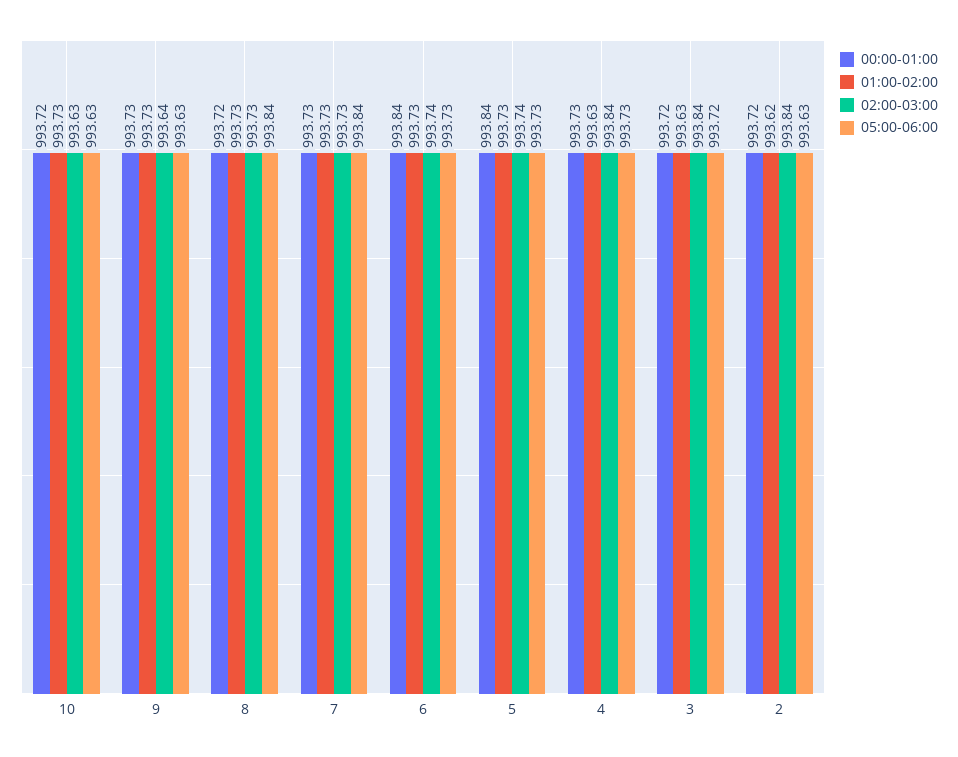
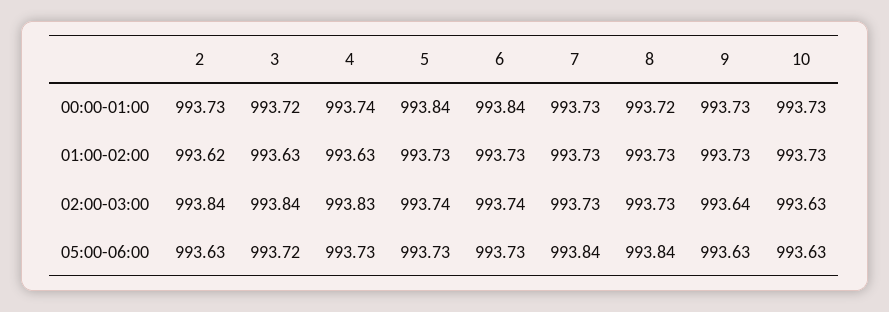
  {
    "00:00-01:00": {
-     "10": 993.72,
+     "10": 993.73,
      "9": 993.73,
      "8": 993.72,
      "7": 993.73,
      "6": 993.84,
      "5": 993.84,
-     "4": 993.73,
+     "4": 993.74,
      "3": 993.72,
-     "2": 993.72
+     "2": 993.73
    },
    "01:00-02:00": {
      "10": 993.73,
      "9": 993.73,
      "8": 993.73,
      "7": 993.73,
      "6": 993.73,
      "5": 993.73,
      "4": 993.63,
      "3": 993.63,
      "2": 993.62
    },
    "02:00-03:00": {
      "10": 993.63,
      "9": 993.64,
      "8": 993.73,
      "7": 993.73,
      "6": 993.74,
      "5": 993.74,
-     "4": 993.84,
+     "4": 993.83,
      "3": 993.84,
      "2": 993.84
    },
    "05:00-06:00": {
      "10": 993.63,
      "9": 993.63,
      "8": 993.84,
      "7": 993.84,
      "6": 993.73,
      "5": 993.73,
      "4": 993.73,
      "3": 993.72,
      "2": 993.63
    }
  }

